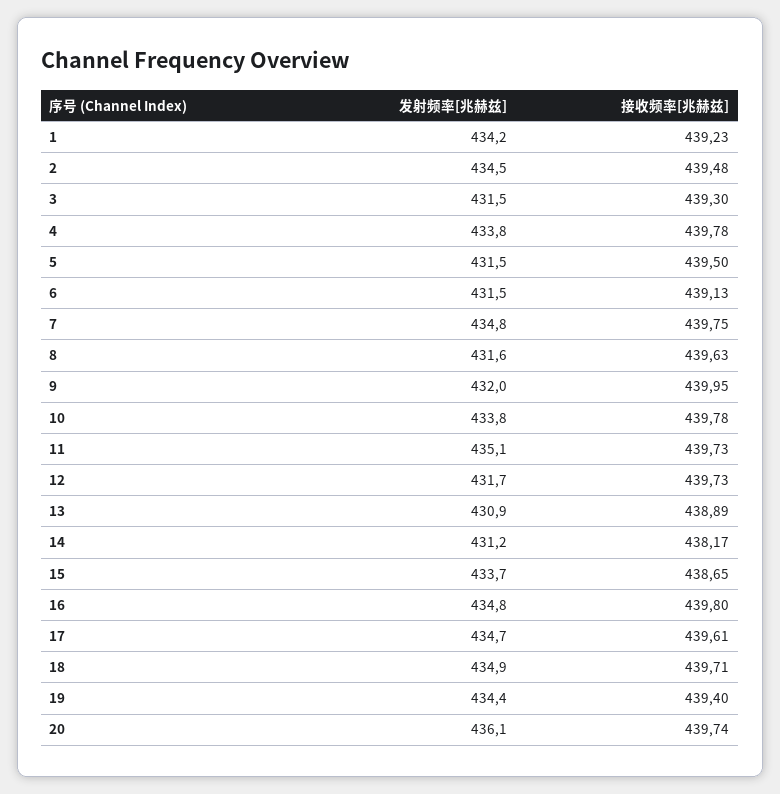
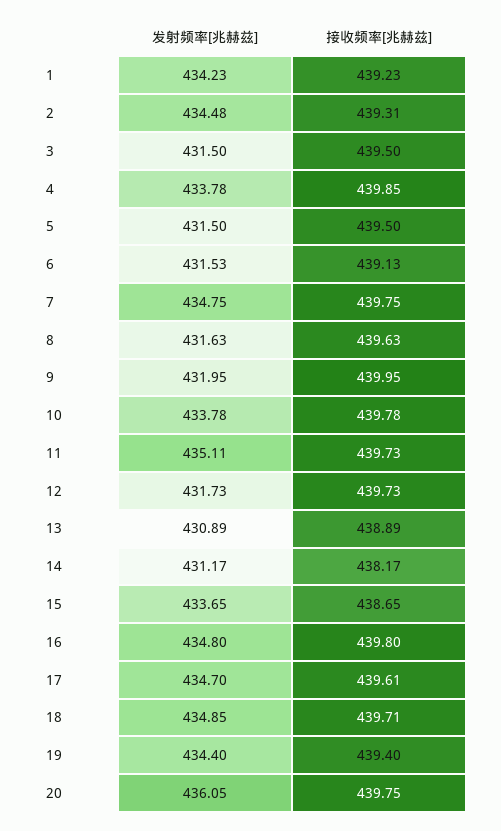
  {
    "发射频率[兆赫兹]": {
      "1": 434.23,
      "2": 434.48,
      "3": 431.5,
      "4": 433.78,
      "5": 431.5,
      "6": 431.53,
      "7": 434.75,
      "8": 431.63,
      "9": 431.95,
      "10": 433.78,
      "11": 435.11,
      "12": 431.73,
      "13": 430.89,
      "14": 431.17,
      "15": 433.65,
      "16": 434.8,
      "17": 434.7,
      "18": 434.85,
      "19": 434.4,
      "20": 436.05
    },
    "接收频率[兆赫兹]": {
      "1": 439.23,
-     "2": 439.48,
+     "2": 439.31,
-     "3": 439.3,
+     "3": 439.5,
-     "4": 439.78,
+     "4": 439.85,
      "5": 439.5,
      "6": 439.13,
      "7": 439.75,
      "8": 439.63,
      "9": 439.95,
      "10": 439.78,
      "11": 439.73,
      "12": 439.73,
      "13": 438.89,
      "14": 438.17,
      "15": 438.65,
      "16": 439.8,
      "17": 439.61,
      "18": 439.71,
      "19": 439.4,
-     "20": 439.74
+     "20": 439.75
    }
  }

